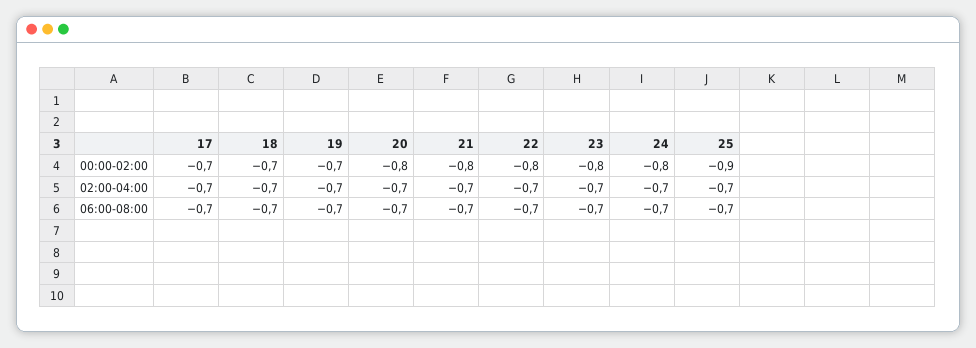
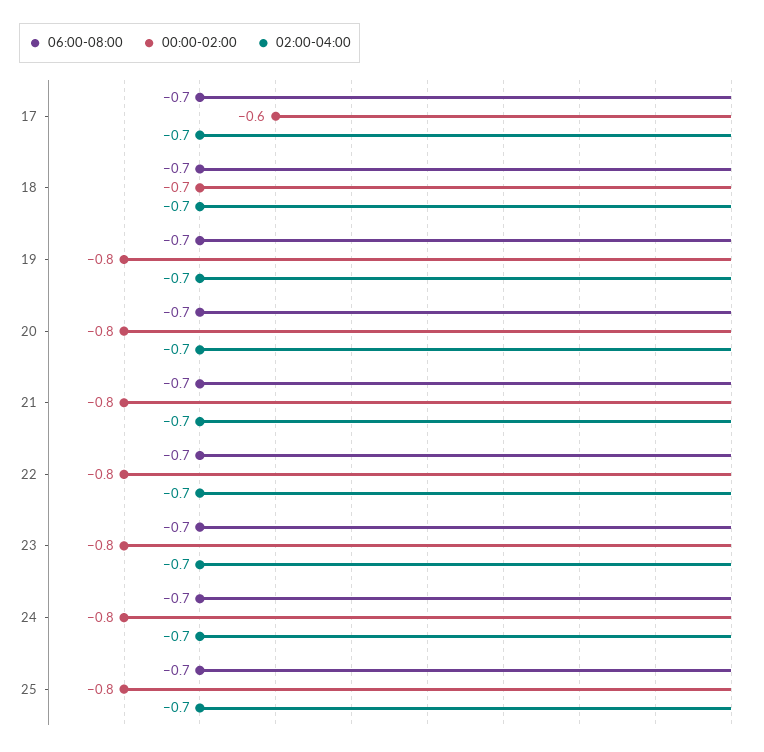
  {
    "00:00-02:00": {
-     "17": -0.7,
+     "17": -0.6,
      "18": -0.7,
-     "19": -0.7,
+     "19": -0.8,
      "20": -0.8,
      "21": -0.8,
      "22": -0.8,
      "23": -0.8,
      "24": -0.8,
-     "25": -0.9
+     "25": -0.8
    },
    "02:00-04:00": {
      "17": -0.7,
      "18": -0.7,
      "19": -0.7,
      "20": -0.7,
      "21": -0.7,
      "22": -0.7,
      "23": -0.7,
      "24": -0.7,
      "25": -0.7
    },
    "06:00-08:00": {
      "17": -0.7,
      "18": -0.7,
      "19": -0.7,
      "20": -0.7,
      "21": -0.7,
      "22": -0.7,
      "23": -0.7,
      "24": -0.7,
      "25": -0.7
    }
  }

